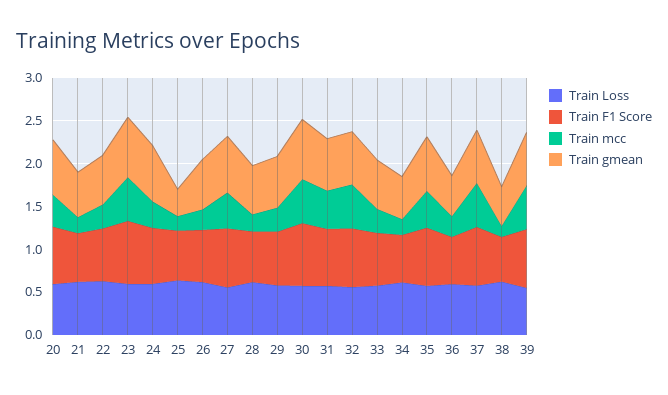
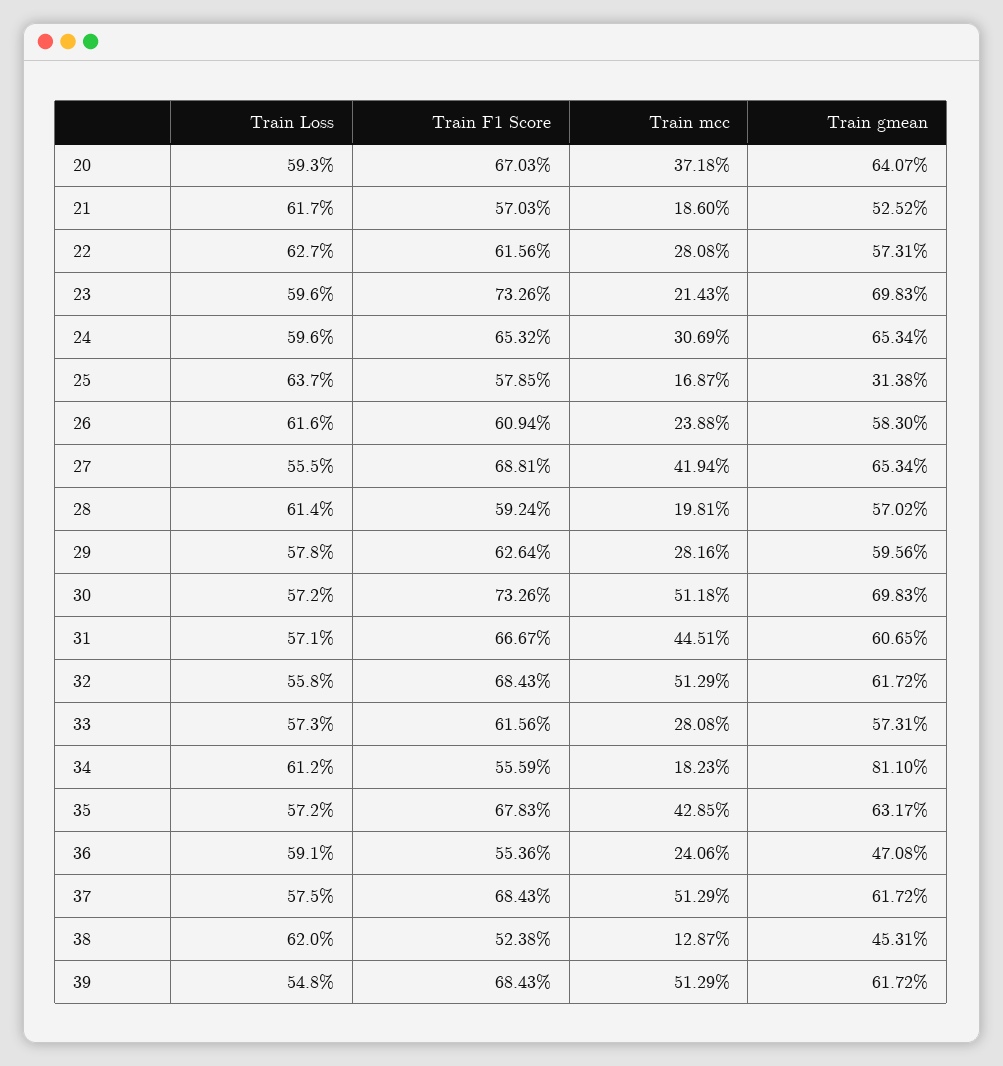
  {
    "Train Loss": {
      "20": 0.593,
      "21": 0.617,
      "22": 0.627,
      "23": 0.596,
      "24": 0.596,
      "25": 0.637,
      "26": 0.616,
      "27": 0.555,
      "28": 0.614,
      "29": 0.578,
      "30": 0.572,
      "31": 0.571,
      "32": 0.558,
      "33": 0.573,
      "34": 0.612,
      "35": 0.572,
      "36": 0.591,
      "37": 0.575,
      "38": 0.62,
      "39": 0.548
    },
    "Train F1 Score": {
      "20": 0.6703,
      "21": 0.5703,
      "22": 0.6156,
      "23": 0.7326,
      "24": 0.6532,
      "25": 0.5785,
      "26": 0.6094,
      "27": 0.6881,
      "28": 0.5924,
      "29": 0.6264,
      "30": 0.7326,
      "31": 0.6667,
      "32": 0.6843,
      "33": 0.6156,
      "34": 0.5559,
      "35": 0.6783,
      "36": 0.5536,
      "37": 0.6843,
      "38": 0.5238,
      "39": 0.6843
    },
    "Train mcc": {
      "20": 0.3718,
      "21": 0.186,
      "22": 0.2808,
-     "23": 0.5,
+     "23": 0.2143,
      "24": 0.3069,
      "25": 0.1687,
      "26": 0.2388,
      "27": 0.4194,
      "28": 0.1981,
      "29": 0.2816,
      "30": 0.5118,
      "31": 0.4451,
      "32": 0.5129,
      "33": 0.2808,
      "34": 0.1823,
      "35": 0.4285,
      "36": 0.2406,
      "37": 0.5129,
      "38": 0.1287,
      "39": 0.5129
    },
    "Train gmean": {
      "20": 0.6407,
      "21": 0.5252,
      "22": 0.5731,
      "23": 0.6983,
      "24": 0.6534,
      "25": 0.3138,
      "26": 0.583,
      "27": 0.6534,
      "28": 0.5702,
      "29": 0.5956,
      "30": 0.6983,
      "31": 0.6065,
      "32": 0.6172,
      "33": 0.5731,
-     "34": 0.5,
+     "34": 0.811,
      "35": 0.6317,
      "36": 0.4708,
      "37": 0.6172,
      "38": 0.4531,
      "39": 0.6172
    }
  }

